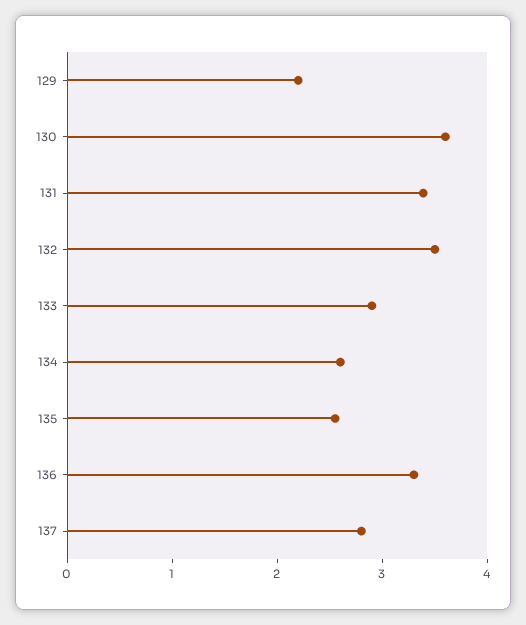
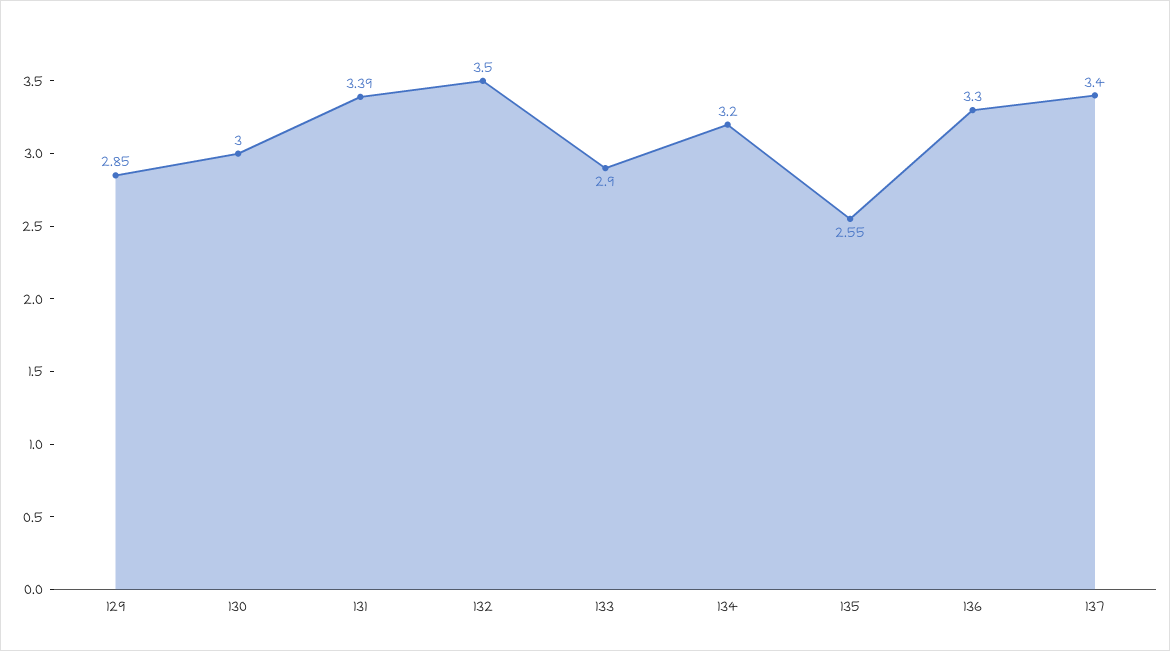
  {
-   "129": 2.2,
+   "129": 2.85,
-   "130": 3.6,
+   "130": 3,
    "131": 3.39,
    "132": 3.5,
    "133": 2.9,
-   "134": 2.6,
+   "134": 3.2,
    "135": 2.55,
    "136": 3.3,
-   "137": 2.8
+   "137": 3.4
  }

